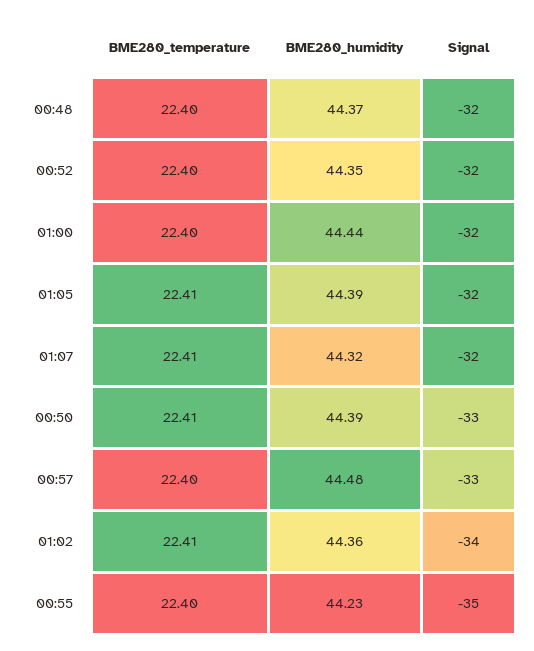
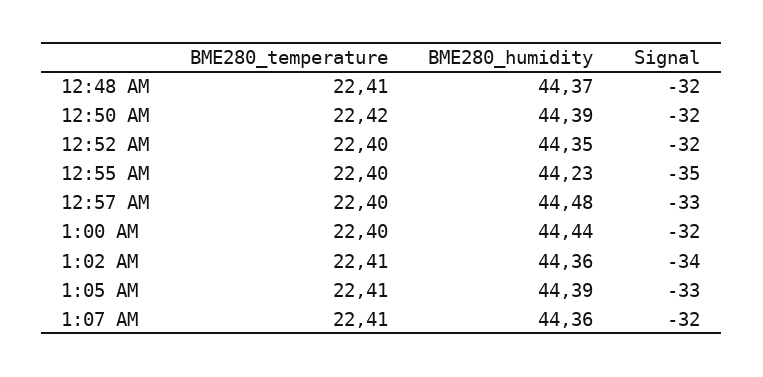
  {
    "BME280_temperature": {
-     "00:48": 22.4,
+     "00:48": 22.41,
      "00:52": 22.4,
      "01:00": 22.4,
      "01:05": 22.41,
      "01:07": 22.41,
-     "00:50": 22.41,
+     "00:50": 22.42,
      "00:57": 22.4,
      "01:02": 22.41,
      "00:55": 22.4
    },
    "BME280_humidity": {
      "00:48": 44.37,
      "00:52": 44.35,
      "01:00": 44.44,
      "01:05": 44.39,
-     "01:07": 44.32,
+     "01:07": 44.36,
      "00:50": 44.39,
      "00:57": 44.48,
      "01:02": 44.36,
      "00:55": 44.23
    },
    "Signal": {
      "00:48": -32,
      "00:52": -32,
      "01:00": -32,
-     "01:05": -32,
+     "01:05": -33,
      "01:07": -32,
-     "00:50": -33,
+     "00:50": -32,
      "00:57": -33,
      "01:02": -34,
      "00:55": -35
    }
  }

